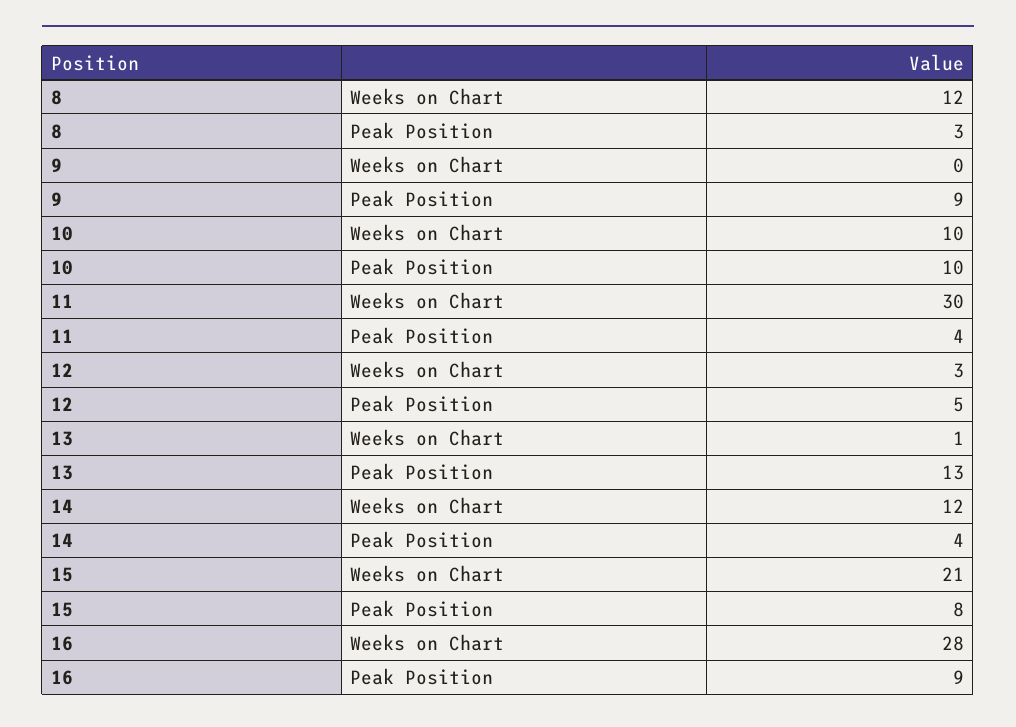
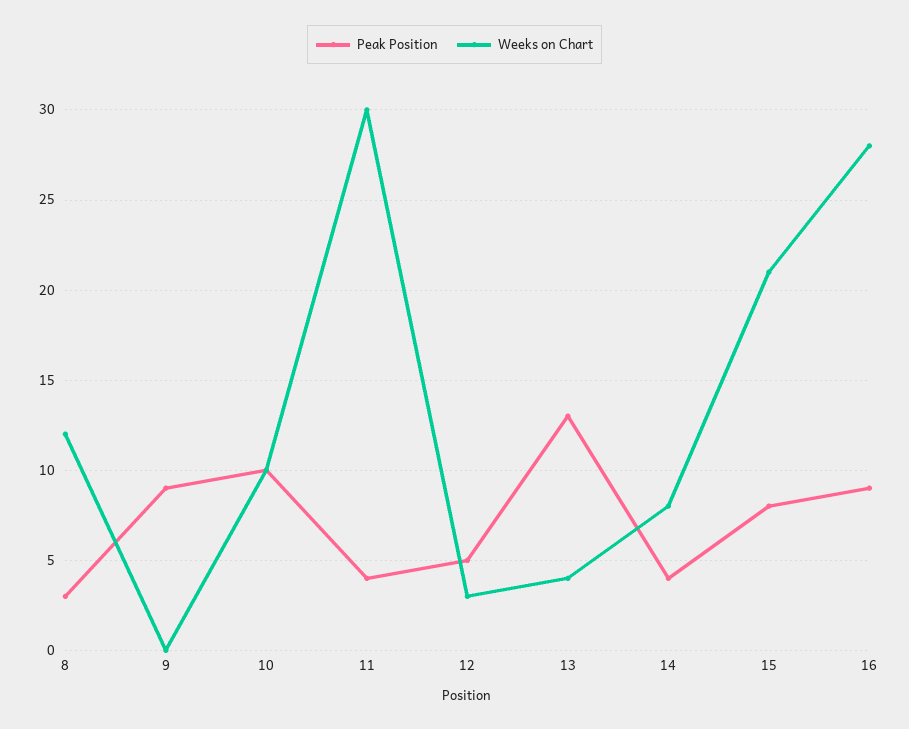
  {
    "Weeks on Chart": {
      "8": 12,
      "9": 0,
      "10": 10,
      "11": 30,
      "12": 3,
-     "13": 1,
+     "13": 4,
-     "14": 12,
+     "14": 8,
      "15": 21,
      "16": 28
    },
    "Peak Position": {
      "8": 3,
      "9": 9,
      "10": 10,
      "11": 4,
      "12": 5,
      "13": 13,
      "14": 4,
      "15": 8,
      "16": 9
    }
  }

